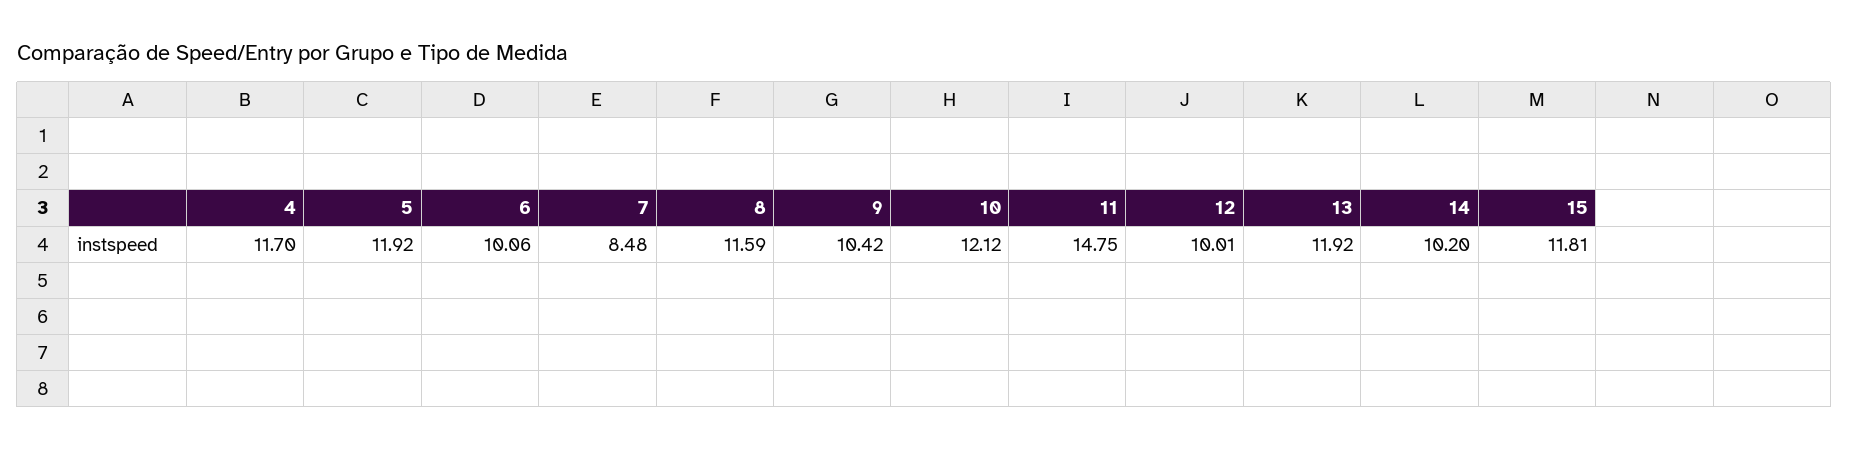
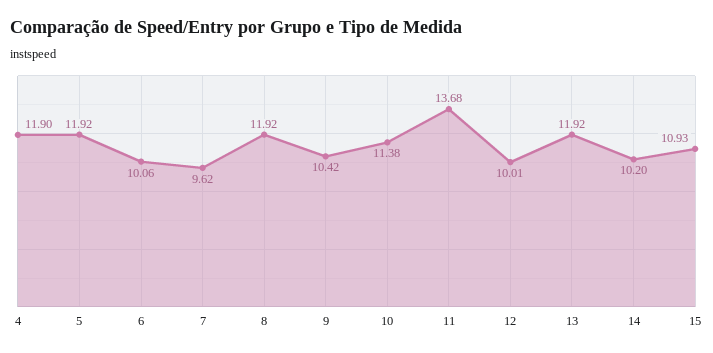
  {
-   "4": 11.7,
+   "4": 11.9,
    "5": 11.92,
    "6": 10.06,
-   "7": 8.48,
+   "7": 9.62,
-   "8": 11.59,
+   "8": 11.92,
    "9": 10.42,
-   "10": 12.12,
+   "10": 11.38,
-   "11": 14.75,
+   "11": 13.68,
    "12": 10.01,
    "13": 11.92,
    "14": 10.2,
-   "15": 11.81
+   "15": 10.93
  }

